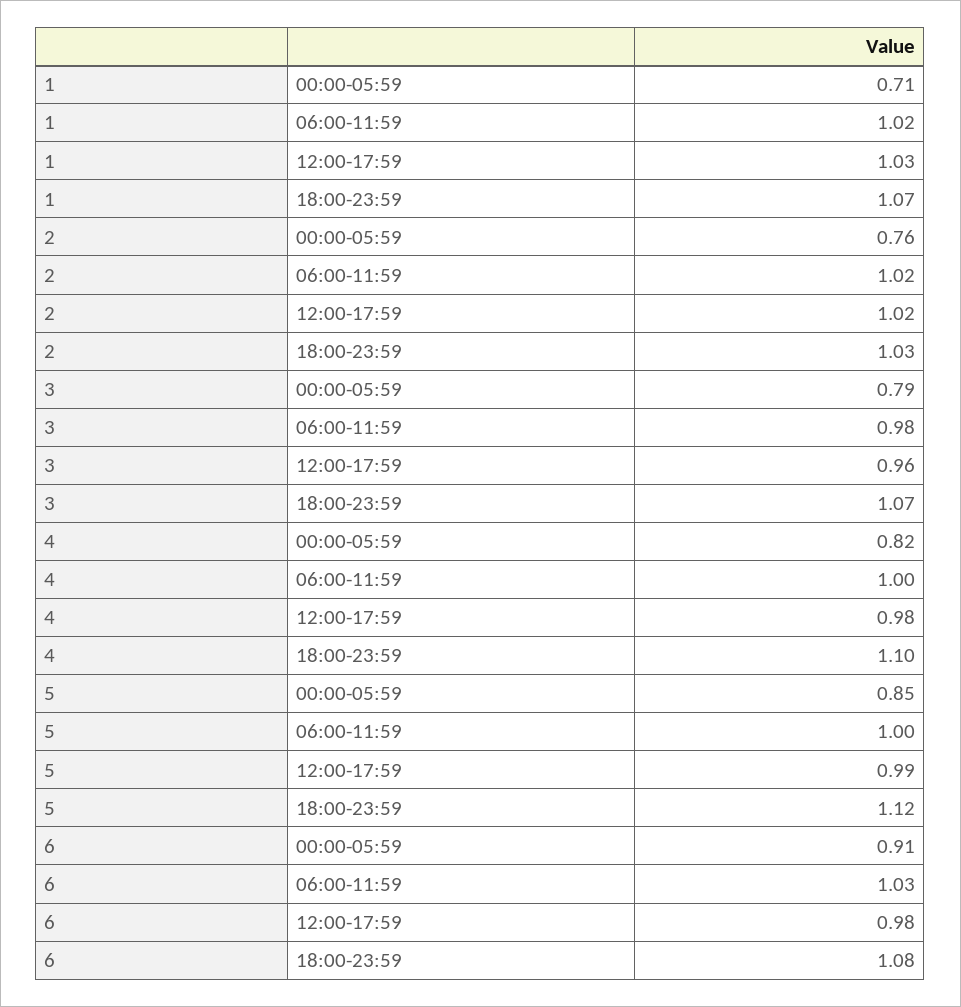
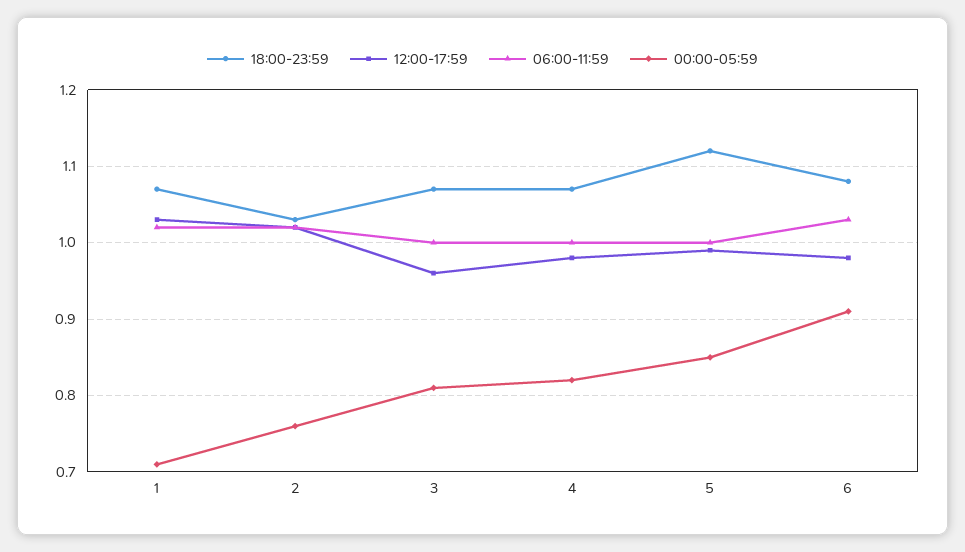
  {
    "00:00-05:59": {
      "1": 0.71,
      "2": 0.76,
-     "3": 0.79,
+     "3": 0.81,
      "4": 0.82,
      "5": 0.85,
      "6": 0.91
    },
    "06:00-11:59": {
      "1": 1.02,
      "2": 1.02,
-     "3": 0.98,
+     "3": 1,
      "4": 1,
      "5": 1,
      "6": 1.03
    },
    "12:00-17:59": {
      "1": 1.03,
      "2": 1.02,
      "3": 0.96,
      "4": 0.98,
      "5": 0.99,
      "6": 0.98
    },
    "18:00-23:59": {
      "1": 1.07,
      "2": 1.03,
      "3": 1.07,
-     "4": 1.1,
+     "4": 1.07,
      "5": 1.12,
      "6": 1.08
    }
  }

